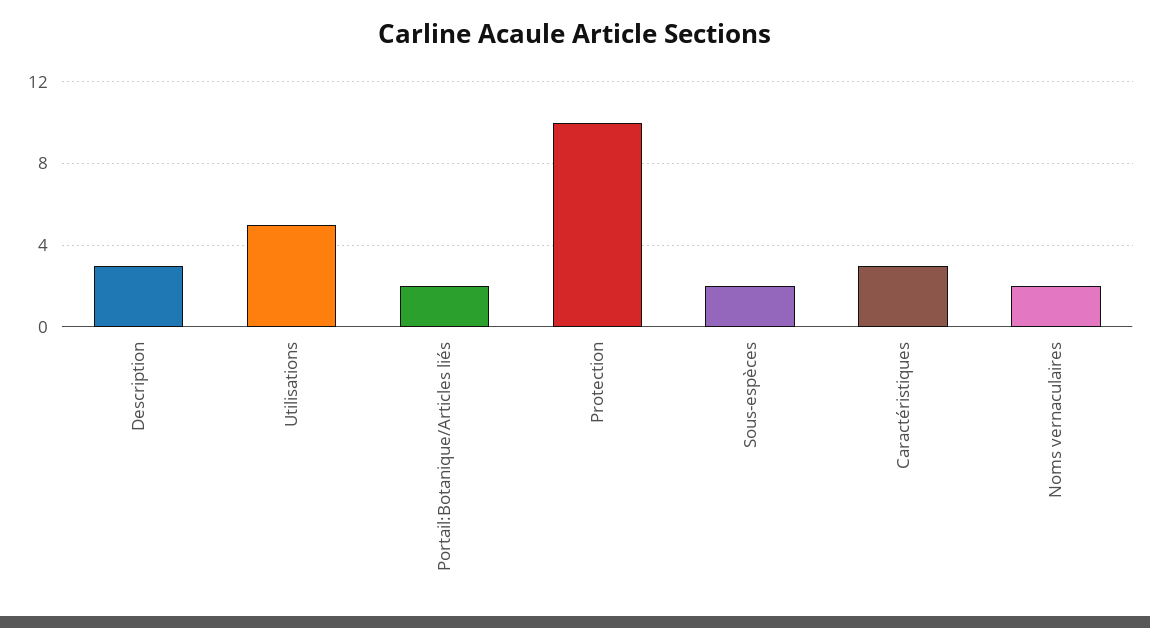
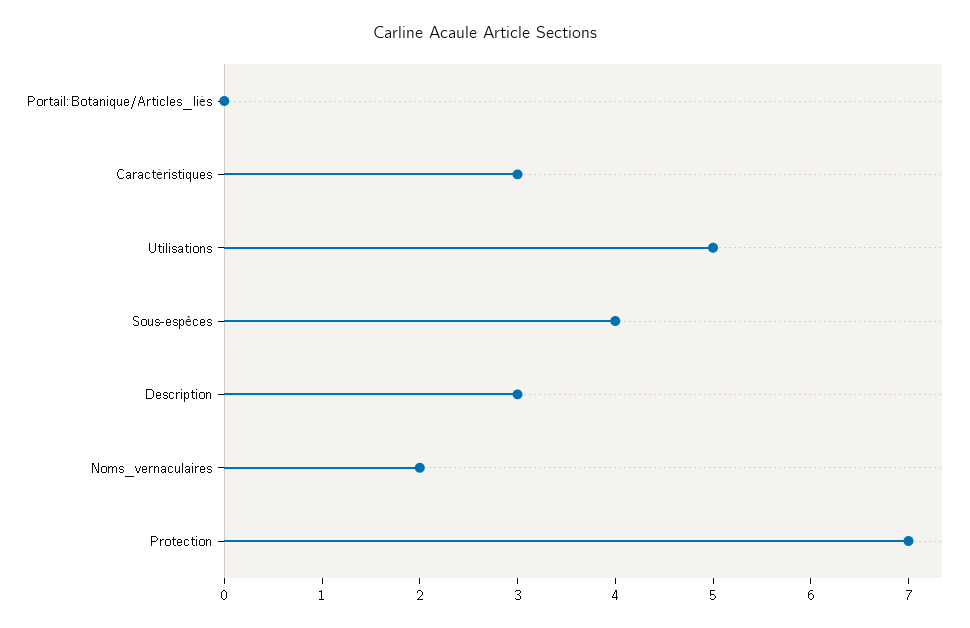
  {
    "Description": 3,
    "Utilisations": 5,
-   "Portail:Botanique/Articles liés": 2,
+   "Portail:Botanique/Articles liés": 0,
-   "Protection": 10,
+   "Protection": 7,
-   "Sous-espèces": 2,
+   "Sous-espèces": 4,
    "Caractéristiques": 3,
    "Noms vernaculaires": 2
  }

